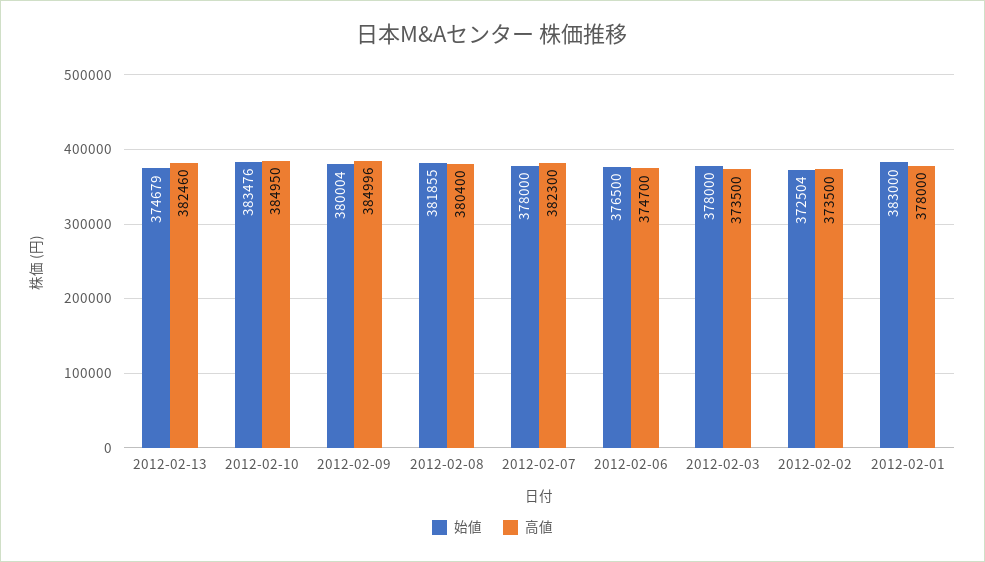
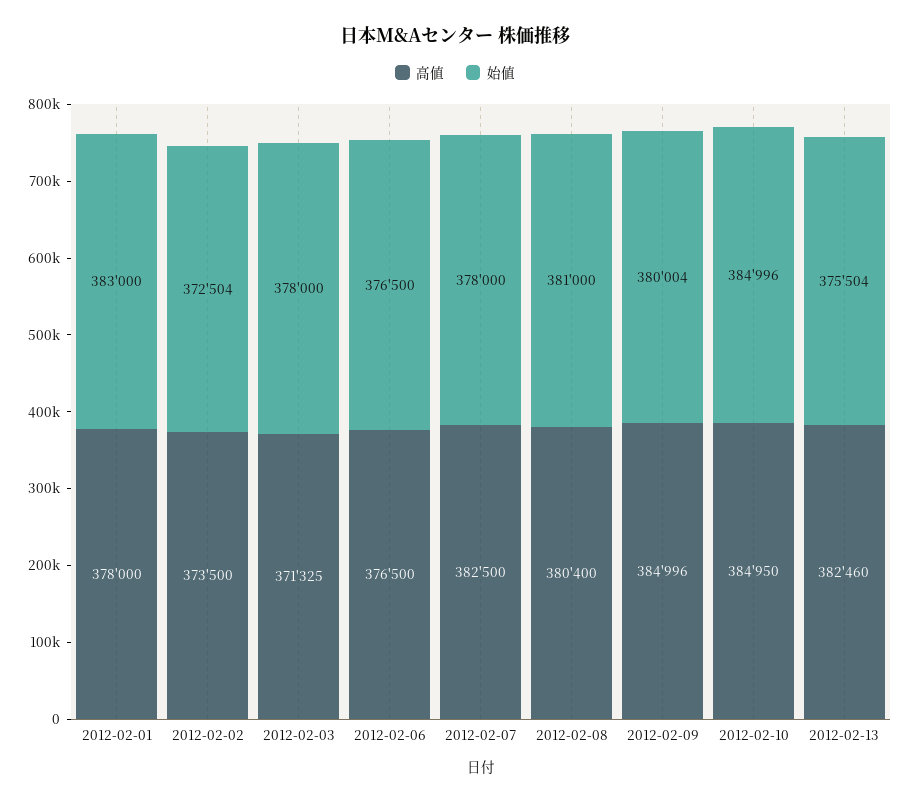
  {
    "始値": {
-     "2012-02-13": 374679,
+     "2012-02-13": 375504,
-     "2012-02-10": 383476,
+     "2012-02-10": 384996,
      "2012-02-09": 380004,
-     "2012-02-08": 381855,
+     "2012-02-08": 381000,
      "2012-02-07": 378000,
      "2012-02-06": 376500,
      "2012-02-03": 378000,
      "2012-02-02": 372504,
      "2012-02-01": 383000
    },
    "高値": {
      "2012-02-13": 382460,
      "2012-02-10": 384950,
      "2012-02-09": 384996,
      "2012-02-08": 380400,
-     "2012-02-07": 382300,
+     "2012-02-07": 382500,
-     "2012-02-06": 374700,
+     "2012-02-06": 376500,
-     "2012-02-03": 373500,
+     "2012-02-03": 371325,
      "2012-02-02": 373500,
      "2012-02-01": 378000
    }
  }

